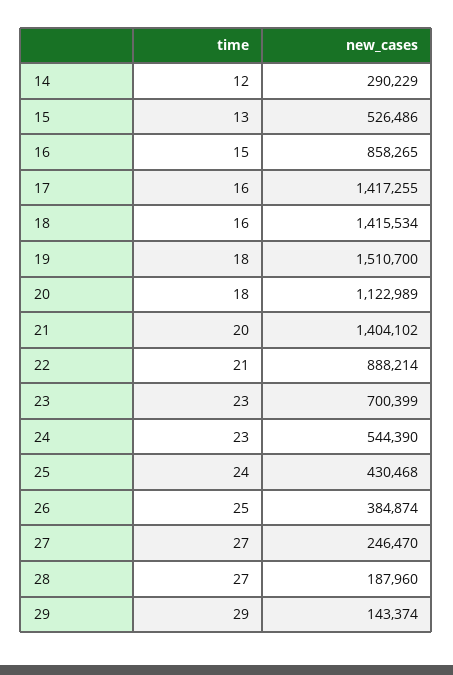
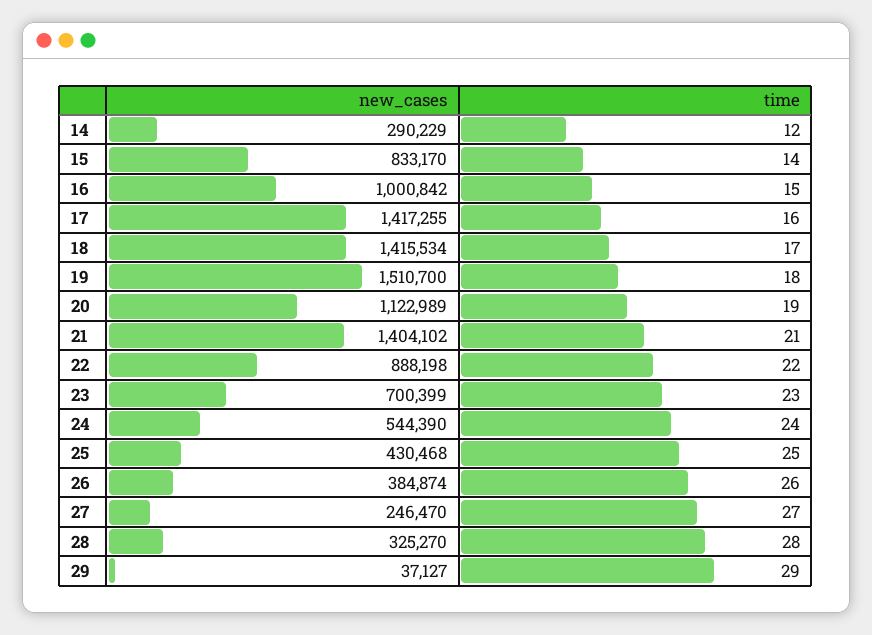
  {
    "time": {
      "14": 12,
-     "15": 13,
+     "15": 14,
      "16": 15,
      "17": 16,
-     "18": 16,
+     "18": 17,
      "19": 18,
-     "20": 18,
+     "20": 19,
-     "21": 20,
+     "21": 21,
-     "22": 21,
+     "22": 22,
      "23": 23,
-     "24": 23,
+     "24": 24,
-     "25": 24,
+     "25": 25,
-     "26": 25,
+     "26": 26,
      "27": 27,
-     "28": 27,
+     "28": 28,
      "29": 29
    },
    "new_cases": {
      "14": 290229,
-     "15": 526486,
+     "15": 833170,
-     "16": 858265,
+     "16": 1000842,
      "17": 1417255,
      "18": 1415534,
      "19": 1510700,
      "20": 1122989,
      "21": 1404102,
-     "22": 888214,
+     "22": 888198,
      "23": 700399,
      "24": 544390,
      "25": 430468,
      "26": 384874,
      "27": 246470,
-     "28": 187960,
+     "28": 325270,
-     "29": 143374
+     "29": 37127
    }
  }

